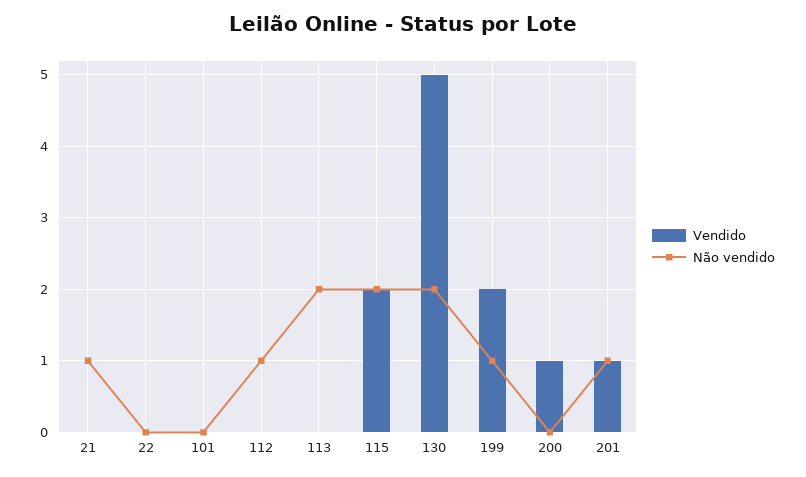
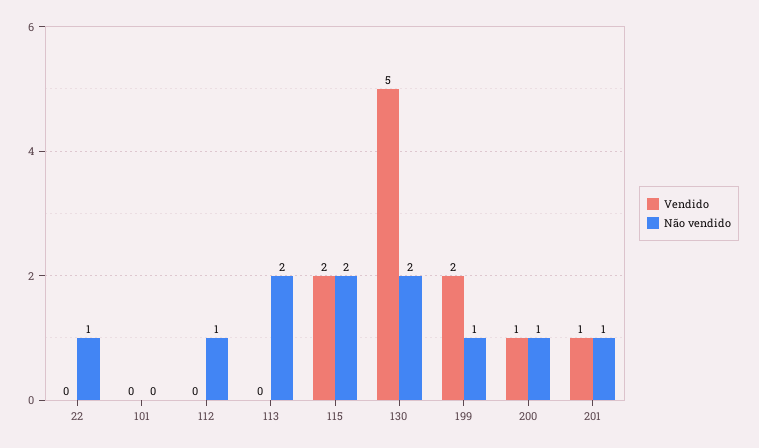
  {
    "Vendido": {
-     "21": 0,
      "22": 0,
      "101": 0,
      "112": 0,
      "113": 0,
      "115": 2,
      "130": 5,
      "199": 2,
      "200": 1,
      "201": 1
    },
    "Não vendido": {
-     "21": 1,
-     "22": 0,
+     "22": 1,
      "101": 0,
      "112": 1,
      "113": 2,
      "115": 2,
      "130": 2,
      "199": 1,
-     "200": 0,
+     "200": 1,
      "201": 1
    }
  }

